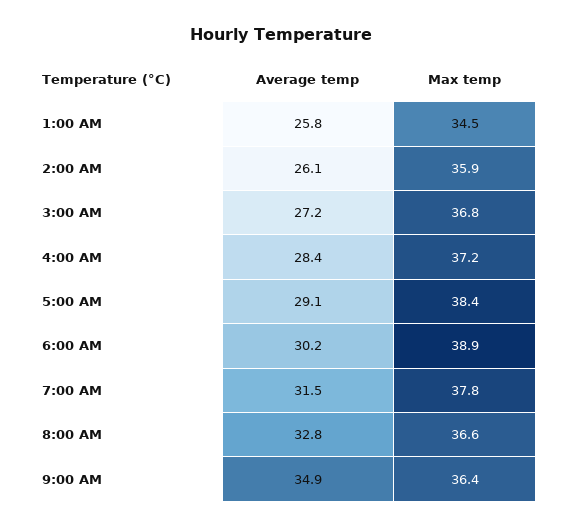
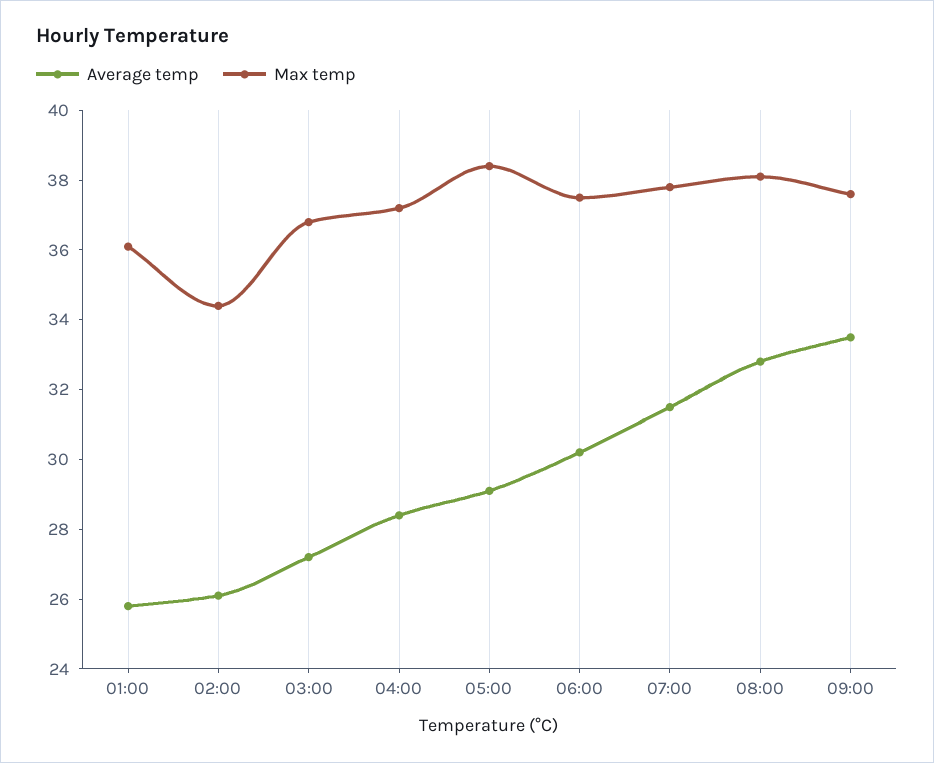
  {
    "Average temp": {
      "1:00 AM": 25.8,
      "2:00 AM": 26.1,
      "3:00 AM": 27.2,
      "4:00 AM": 28.4,
      "5:00 AM": 29.1,
      "6:00 AM": 30.2,
      "7:00 AM": 31.5,
      "8:00 AM": 32.8,
-     "9:00 AM": 34.9
+     "9:00 AM": 33.5
    },
    "Max temp": {
-     "1:00 AM": 34.5,
+     "1:00 AM": 36,
-     "2:00 AM": 35.9,
+     "2:00 AM": 34.5,
      "3:00 AM": 36.8,
      "4:00 AM": 37.2,
      "5:00 AM": 38.4,
-     "6:00 AM": 38.9,
+     "6:00 AM": 37.5,
      "7:00 AM": 37.8,
-     "8:00 AM": 36.6,
+     "8:00 AM": 38,
-     "9:00 AM": 36.4
+     "9:00 AM": 37.5
    }
  }

